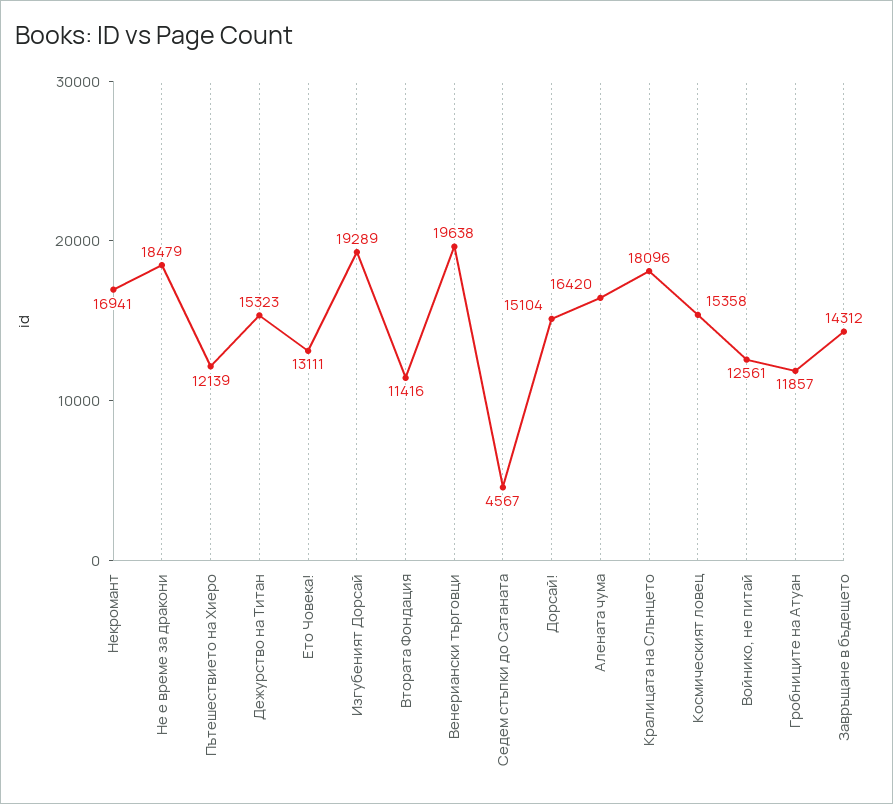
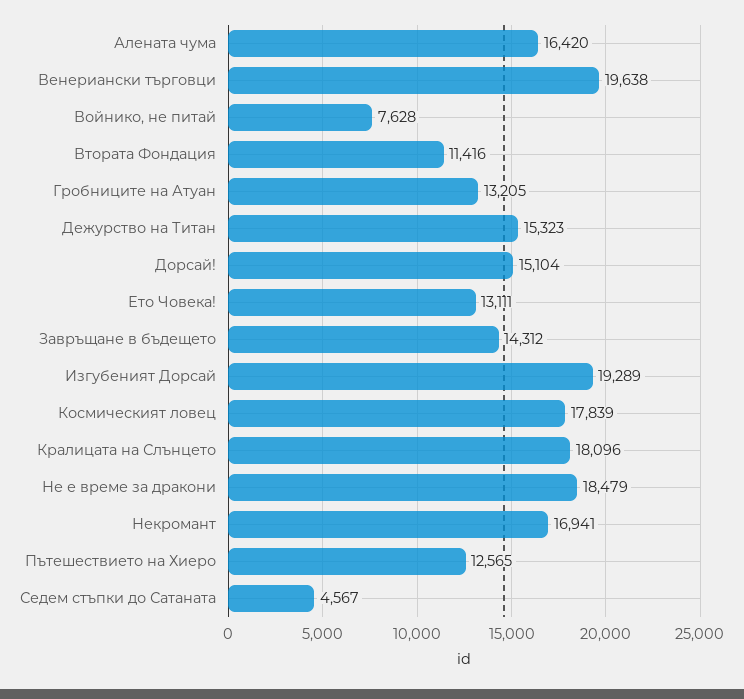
  {
    "Некромант": 16941,
    "Не е време за дракони": 18479,
-   "Пътешествието на Хиеро": 12139,
+   "Пътешествието на Хиеро": 12565,
    "Дежурство на Титан": 15323,
    "Ето Човека!": 13111,
    "Изгубеният Дорсай": 19289,
    "Втората Фондация": 11416,
    "Венериански търговци": 19638,
    "Седем стъпки до Сатаната": 4567,
    "Дорсай!": 15104,
    "Алената чума": 16420,
    "Кралицата на Слънцето": 18096,
-   "Космическият ловец": 15358,
+   "Космическият ловец": 17839,
-   "Войнико, не питай": 12561,
+   "Войнико, не питай": 7628,
-   "Гробниците на Атуан": 11857,
+   "Гробниците на Атуан": 13205,
    "Завръщане в бъдещето": 14312
  }

